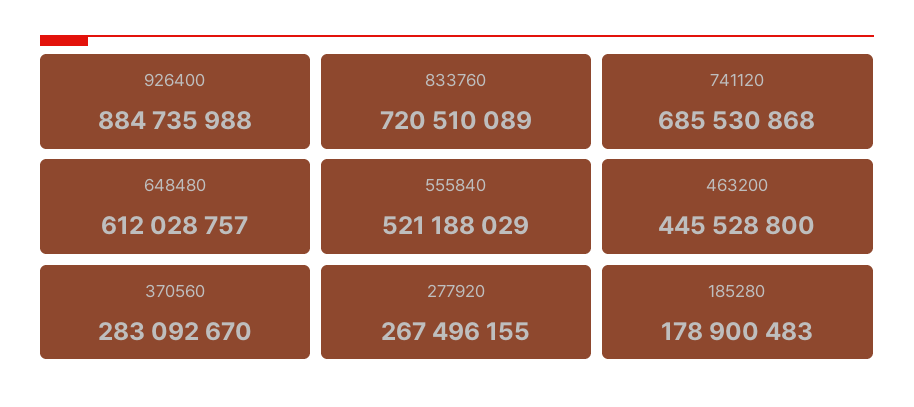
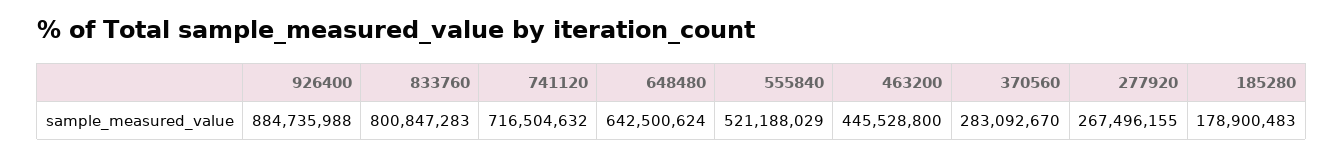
  {
    "926400": 884735988,
-   "833760": 720510089,
+   "833760": 800847283,
-   "741120": 685530868,
+   "741120": 716504632,
-   "648480": 612028757,
+   "648480": 642500624,
    "555840": 521188029,
    "463200": 445528800,
    "370560": 283092670,
    "277920": 267496155,
    "185280": 178900483
  }

